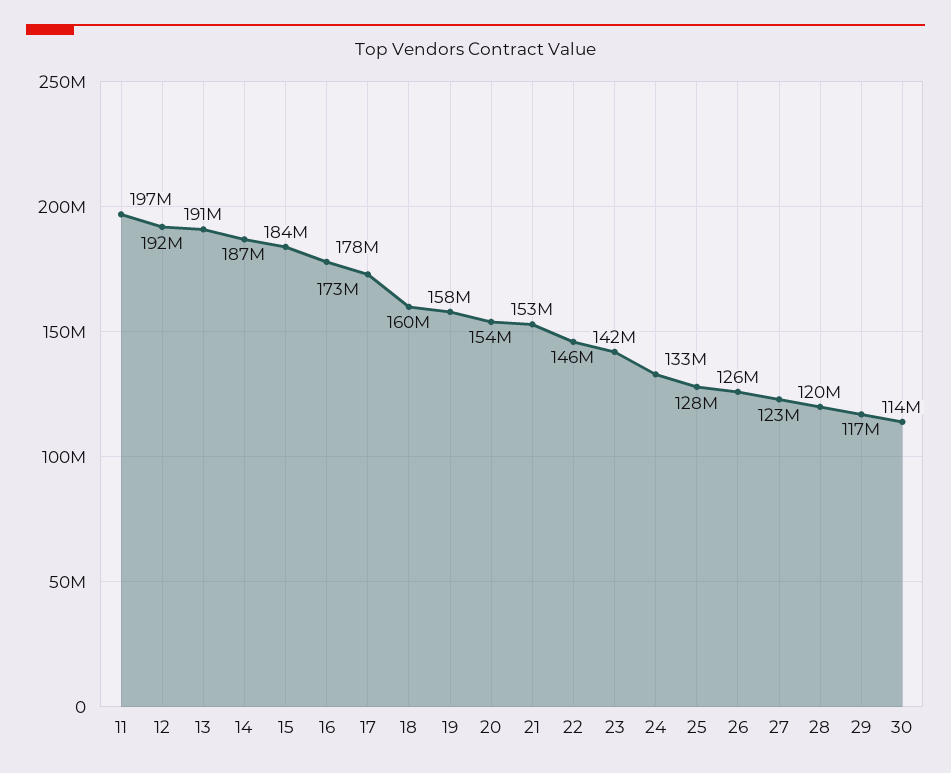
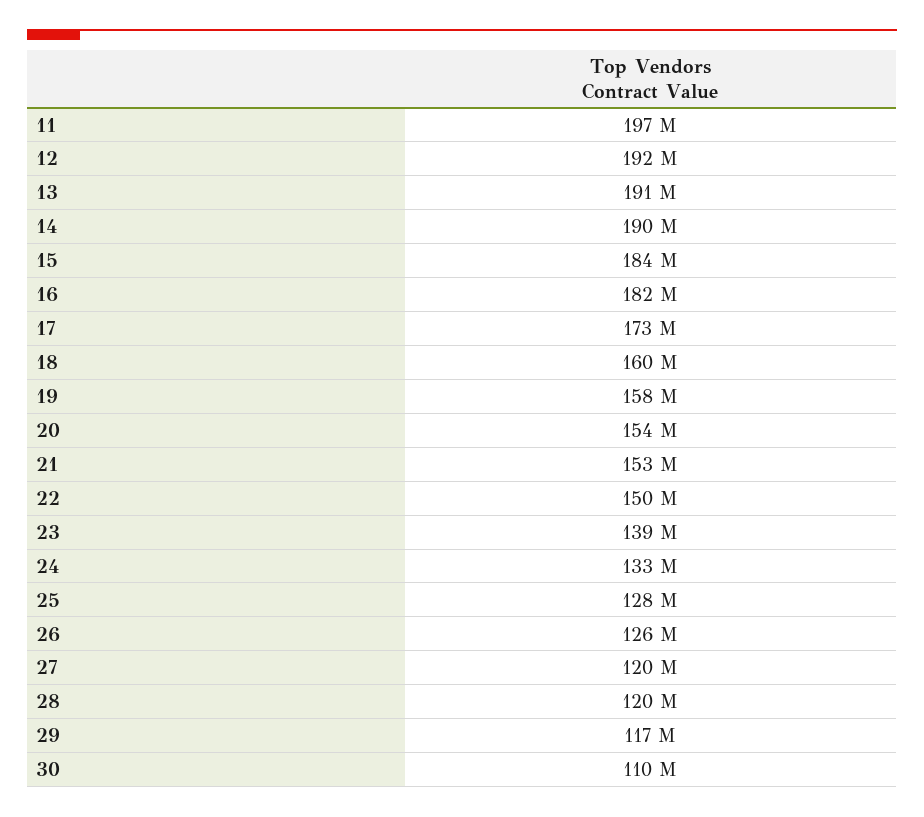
  {
    "11": 197000000,
    "12": 192000000,
    "13": 191000000,
-   "14": 187000000,
+   "14": 190000000,
    "15": 184000000,
-   "16": 178000000,
+   "16": 182000000,
    "17": 173000000,
    "18": 160000000,
    "19": 158000000,
    "20": 154000000,
    "21": 153000000,
-   "22": 146000000,
+   "22": 150000000,
-   "23": 142000000,
+   "23": 139000000,
    "24": 133000000,
    "25": 128000000,
    "26": 126000000,
-   "27": 123000000,
+   "27": 120000000,
    "28": 120000000,
    "29": 117000000,
-   "30": 114000000
+   "30": 110000000
  }

